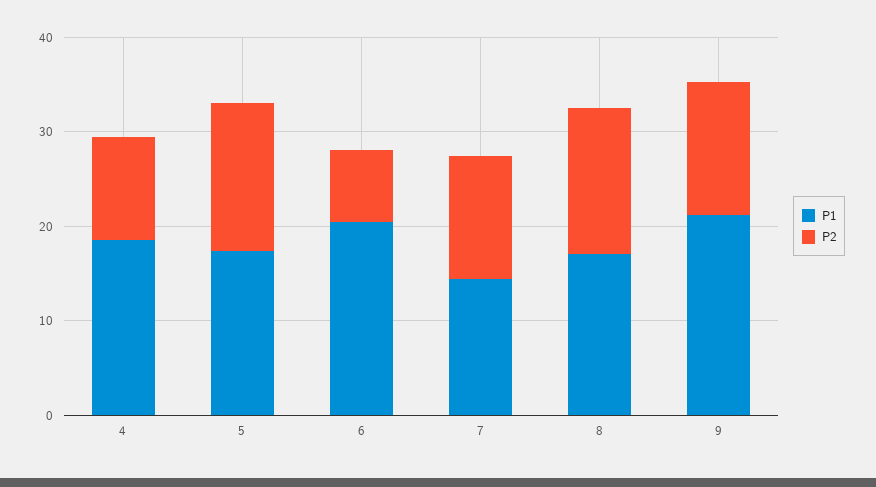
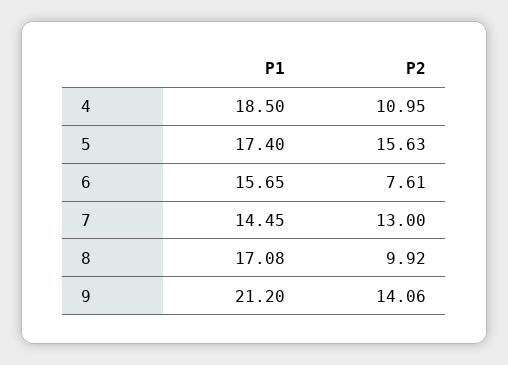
  {
    "P1": {
      "4": 18.5,
      "5": 17.4,
-     "6": 20,
+     "6": 15.65,
      "7": 14.45,
      "8": 17.08,
      "9": 21.2
    },
    "P2": {
      "4": 10.95,
      "5": 15.63,
      "6": 7.61,
      "7": 13,
-     "8": 16,
+     "8": 9.92,
      "9": 14.06
    }
  }

